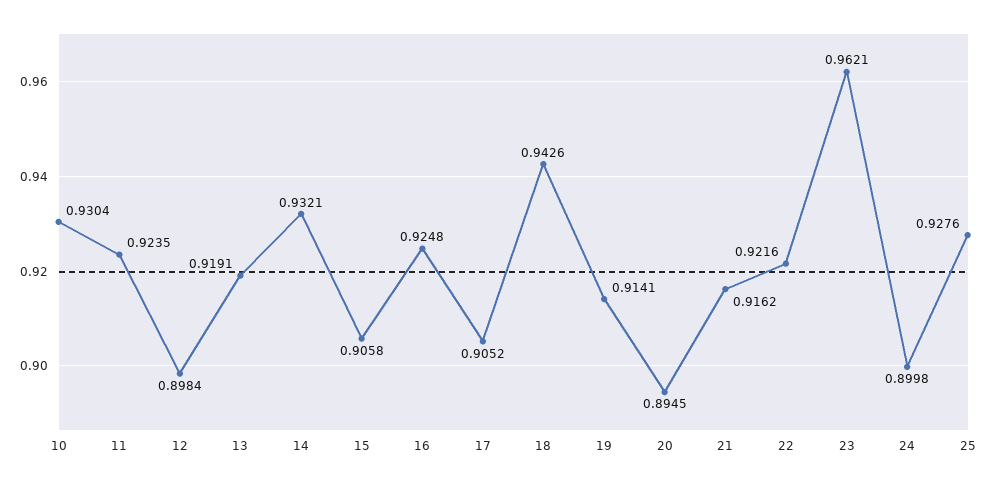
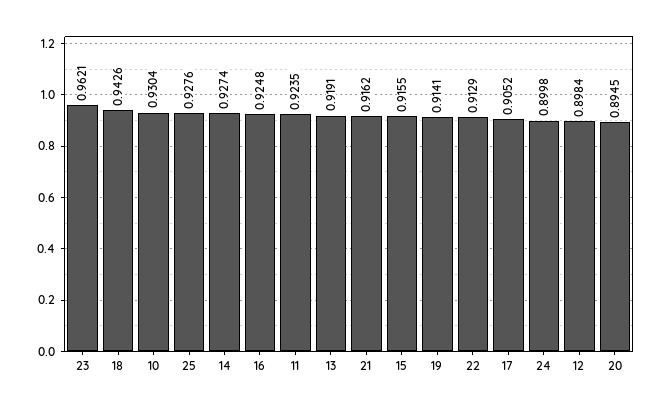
  {
    "10": 0.9304,
    "11": 0.9235,
    "12": 0.8984,
    "13": 0.9191,
-   "14": 0.9321,
+   "14": 0.9274,
-   "15": 0.9058,
+   "15": 0.9155,
    "16": 0.9248,
    "17": 0.9052,
    "18": 0.9426,
    "19": 0.9141,
    "20": 0.8945,
    "21": 0.9162,
-   "22": 0.9216,
+   "22": 0.9129,
    "23": 0.9621,
    "24": 0.8998,
    "25": 0.9276
  }

